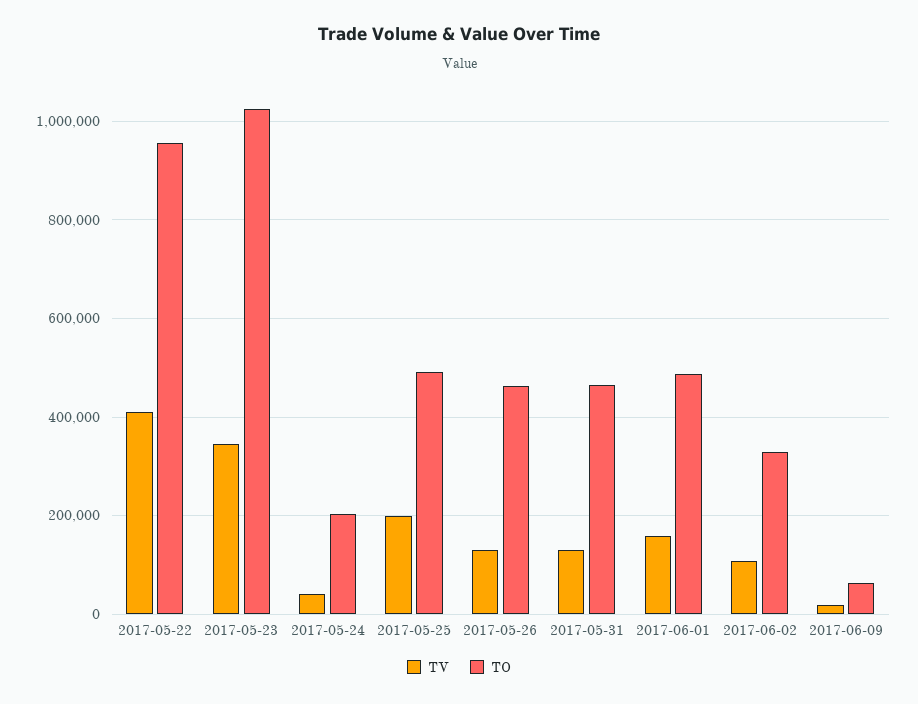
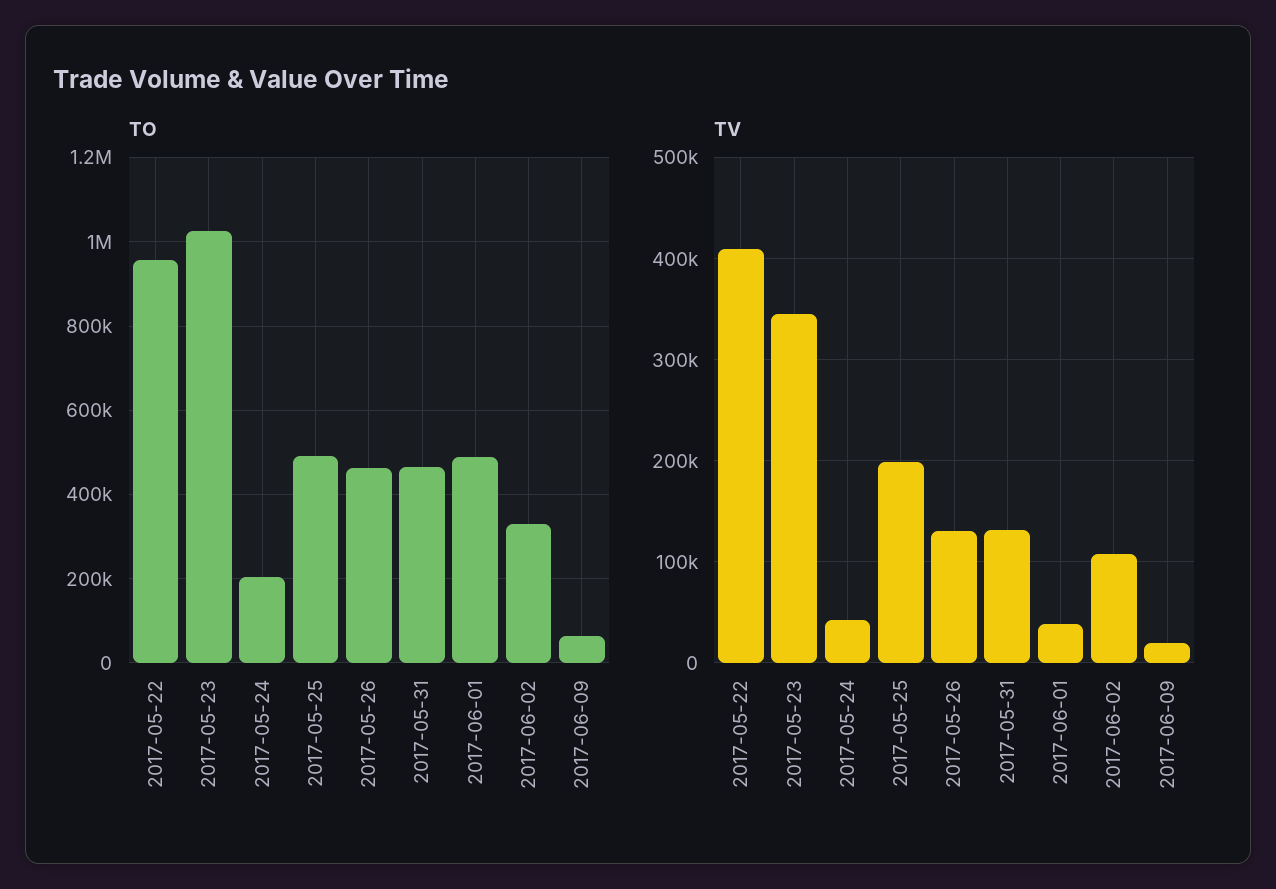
  {
    "TV": {
      "2017-05-22": 410000,
      "2017-05-23": 350000,
      "2017-05-24": 40000,
      "2017-05-25": 200000,
      "2017-05-26": 130000,
      "2017-05-31": 130000,
-     "2017-06-01": 160000,
+     "2017-06-01": 40000,
      "2017-06-02": 110000,
      "2017-06-09": 20000
    },
    "TO": {
      "2017-05-22": 960000,
      "2017-05-23": 1020000,
      "2017-05-24": 200000,
      "2017-05-25": 500000,
      "2017-05-26": 460000,
      "2017-05-31": 460000,
      "2017-06-01": 480000,
      "2017-06-02": 320000,
      "2017-06-09": 60000
    }
  }

